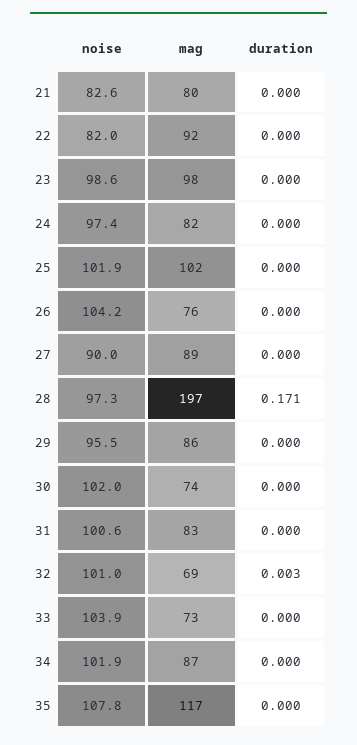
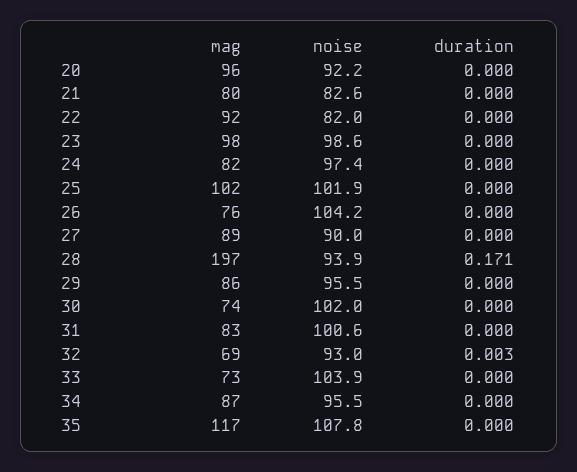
  {
    "noise": {
      "21": 82.6,
      "22": 82,
      "23": 98.6,
      "24": 97.4,
      "25": 101.9,
      "26": 104.2,
      "27": 90,
-     "28": 97.3,
+     "28": 93.9,
      "29": 95.5,
      "30": 102,
      "31": 100.6,
-     "32": 101,
+     "32": 93,
      "33": 103.9,
-     "34": 101.9,
+     "34": 95.5,
-     "35": 107.8
+     "35": 107.8,
+     "20": 92.2
    },
    "mag": {
      "21": 80,
      "22": 92,
      "23": 98,
      "24": 82,
      "25": 102,
      "26": 76,
      "27": 89,
      "28": 197,
      "29": 86,
      "30": 74,
      "31": 83,
      "32": 69,
      "33": 73,
      "34": 87,
-     "35": 117
+     "35": 117,
+     "20": 96
    },
    "duration": {
      "21": 0,
      "22": 0,
      "23": 0,
      "24": 0,
      "25": 0,
      "26": 0,
      "27": 0,
      "28": 0.171,
      "29": 0,
      "30": 0,
      "31": 0,
      "32": 0.003,
      "33": 0,
      "34": 0,
-     "35": 0
+     "35": 0,
+     "20": 0
    }
  }

